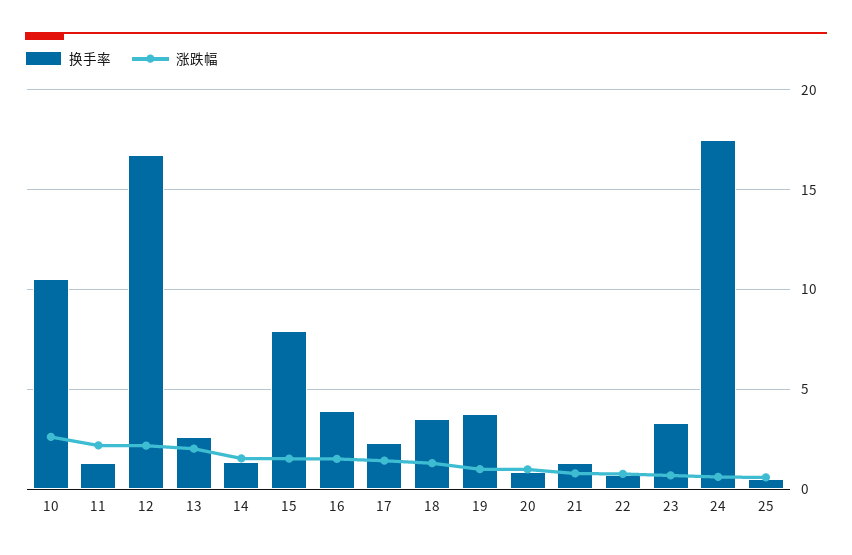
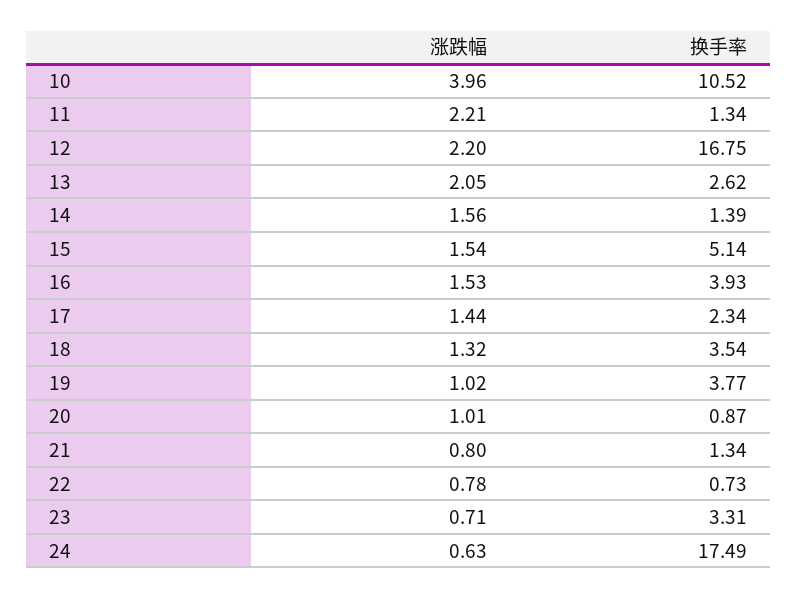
  {
    "换手率": {
      "10": 10.52,
      "11": 1.34,
      "12": 16.75,
      "13": 2.62,
      "14": 1.39,
-     "15": 8,
+     "15": 5.14,
      "16": 3.93,
      "17": 2.34,
      "18": 3.54,
      "19": 3.77,
      "20": 0.87,
      "21": 1.34,
      "22": 0.73,
      "23": 3.31,
-     "24": 17.49,
+     "24": 17.49
-     "25": 0.5
    },
    "涨跌幅": {
-     "10": 2.5,
+     "10": 3.96,
      "11": 2.21,
      "12": 2.2,
      "13": 2.05,
      "14": 1.56,
      "15": 1.54,
      "16": 1.53,
      "17": 1.44,
      "18": 1.32,
      "19": 1.02,
      "20": 1.01,
      "21": 0.8,
      "22": 0.78,
      "23": 0.71,
-     "24": 0.63,
+     "24": 0.63
-     "25": 0.5
    }
  }

